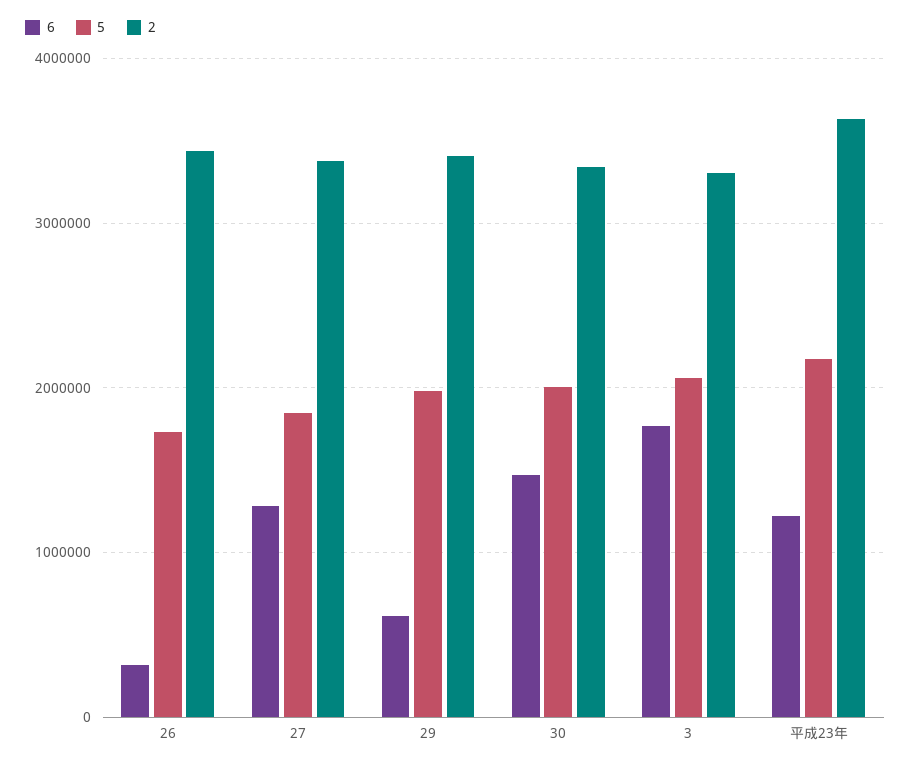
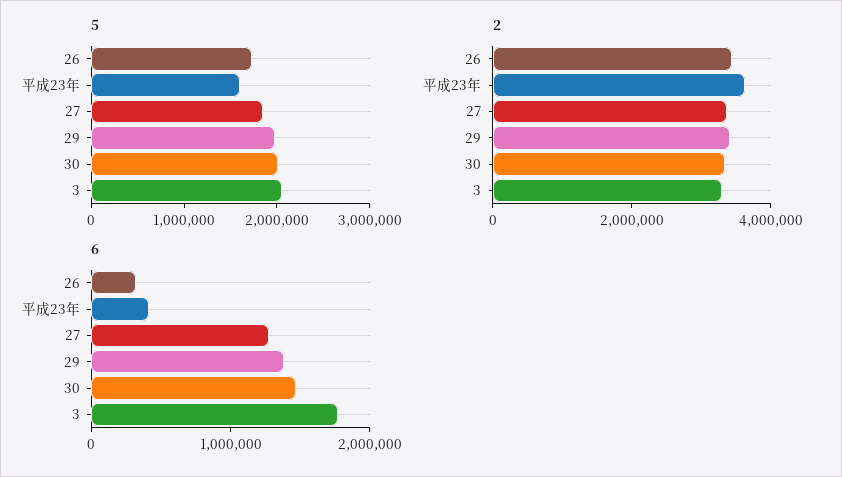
  {
    "6": {
      "26": 300000,
      "27": 1300000,
-     "29": 600000,
+     "29": 1400000,
      "30": 1500000,
      "3": 1800000,
-     "平成23年": 1200000
+     "平成23年": 400000
    },
    "5": {
      "26": 1700000,
      "27": 1800000,
      "29": 2000000,
      "30": 2000000,
      "3": 2100000,
-     "平成23年": 2200000
+     "平成23年": 1600000
    },
    "2": {
      "26": 3400000,
      "27": 3400000,
      "29": 3400000,
      "30": 3300000,
      "3": 3300000,
      "平成23年": 3600000
    }
  }

